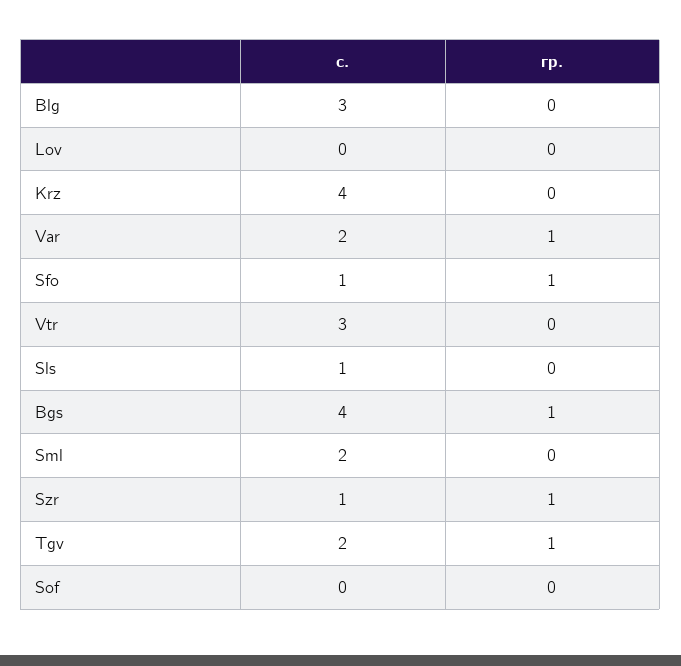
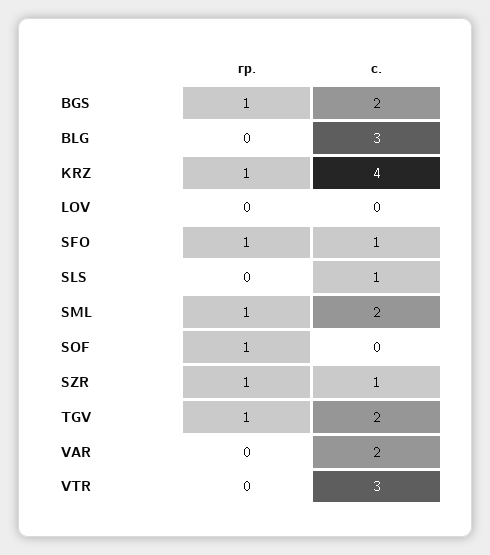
  {
    "с.": {
      "Blg": 3,
      "Lov": 0,
      "Krz": 4,
      "Var": 2,
      "Sfo": 1,
      "Vtr": 3,
      "Sls": 1,
-     "Bgs": 4,
+     "Bgs": 2,
      "Sml": 2,
      "Szr": 1,
      "Tgv": 2,
      "Sof": 0
    },
    "гр.": {
      "Blg": 0,
      "Lov": 0,
-     "Krz": 0,
+     "Krz": 1,
-     "Var": 1,
+     "Var": 0,
      "Sfo": 1,
      "Vtr": 0,
      "Sls": 0,
      "Bgs": 1,
-     "Sml": 0,
+     "Sml": 1,
      "Szr": 1,
      "Tgv": 1,
-     "Sof": 0
+     "Sof": 1
    }
  }

